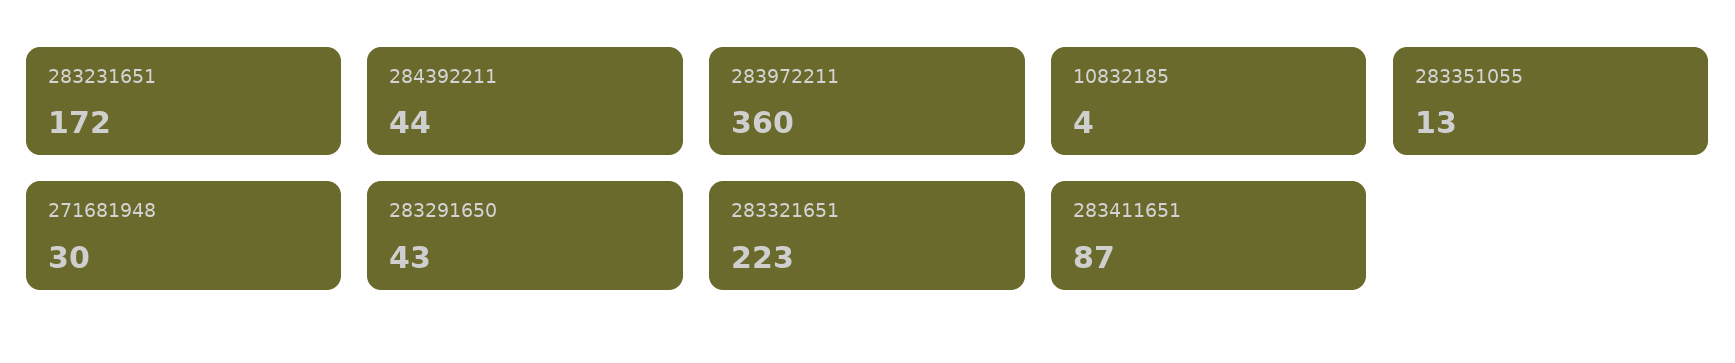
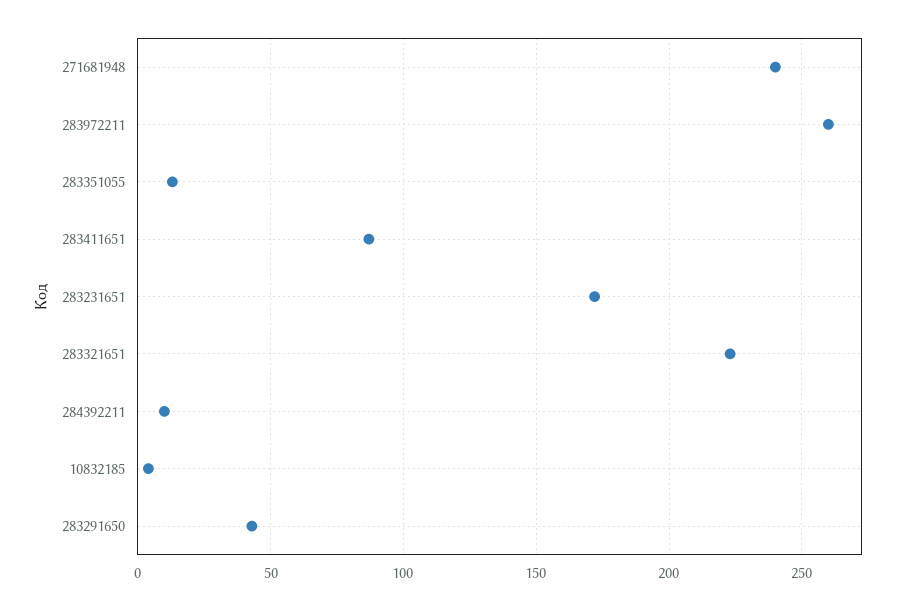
  {
    "283231651": 172,
-   "284392211": 44,
+   "284392211": 10,
-   "283972211": 360,
+   "283972211": 260,
    "10832185": 4,
    "283351055": 13,
-   "271681948": 30,
+   "271681948": 240,
    "283291650": 43,
    "283321651": 223,
    "283411651": 87
  }

